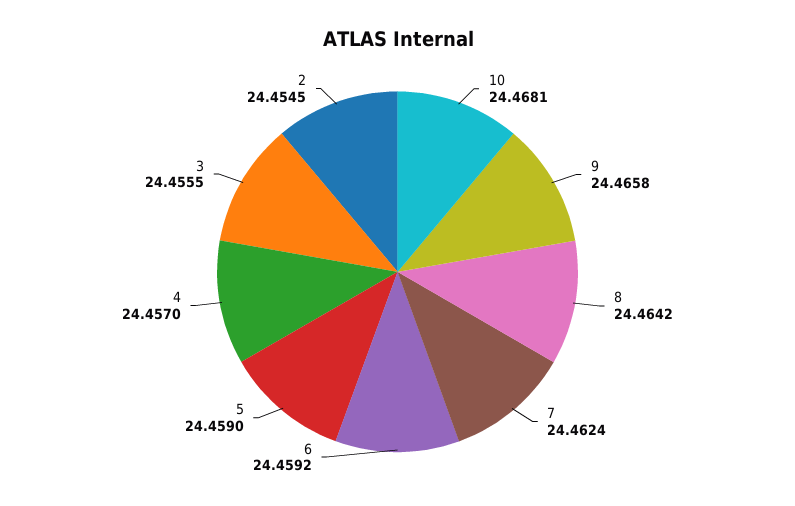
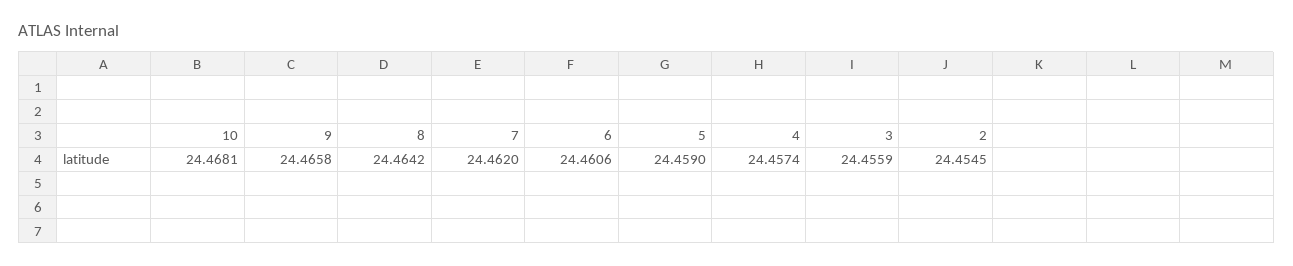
  {
    "10": 24.4681,
    "9": 24.4658,
    "8": 24.4642,
-   "7": 24.4624,
+   "7": 24.462,
-   "6": 24.4592,
+   "6": 24.4606,
    "5": 24.459,
-   "4": 24.457,
+   "4": 24.4574,
-   "3": 24.4555,
+   "3": 24.4559,
    "2": 24.4545
  }

